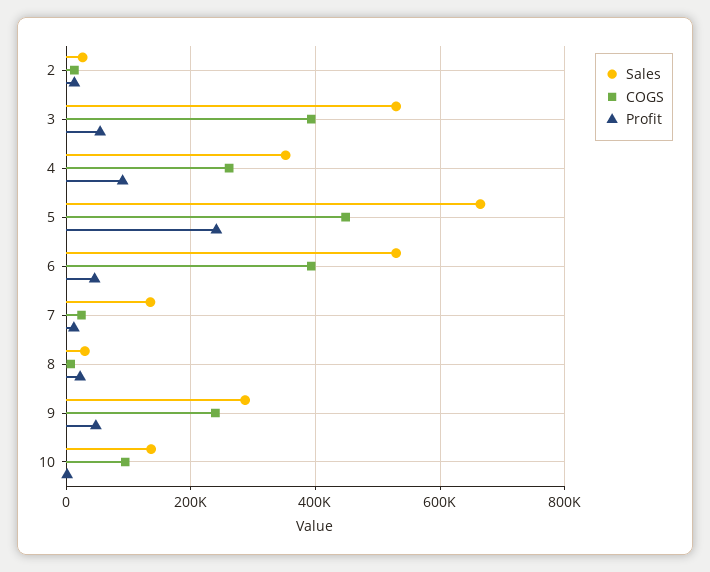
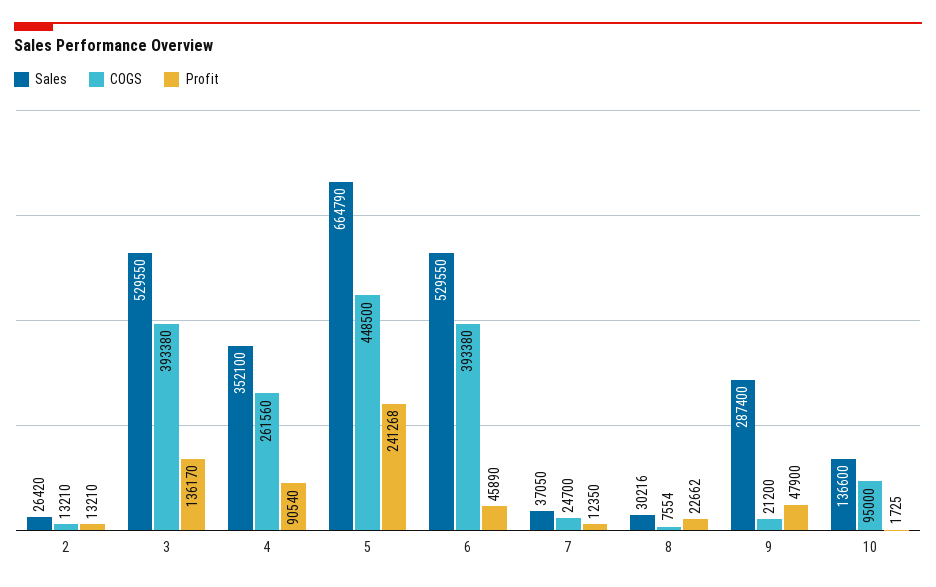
  {
    "Sales": {
      "2": 26420,
      "3": 529550,
      "4": 352100,
      "5": 664790,
      "6": 529550,
-     "7": 140000,
+     "7": 37050,
      "8": 30216,
      "9": 287400,
      "10": 136600
    },
    "COGS": {
      "2": 13210,
      "3": 393380,
      "4": 261560,
      "5": 448500,
      "6": 393380,
      "7": 24700,
      "8": 7554,
-     "9": 240000,
+     "9": 21200,
      "10": 95000
    },
    "Profit": {
      "2": 13210,
-     "3": 60000,
+     "3": 136170,
      "4": 90540,
      "5": 241268,
      "6": 45890,
      "7": 12350,
      "8": 22662,
      "9": 47900,
      "10": 1725
    }
  }

